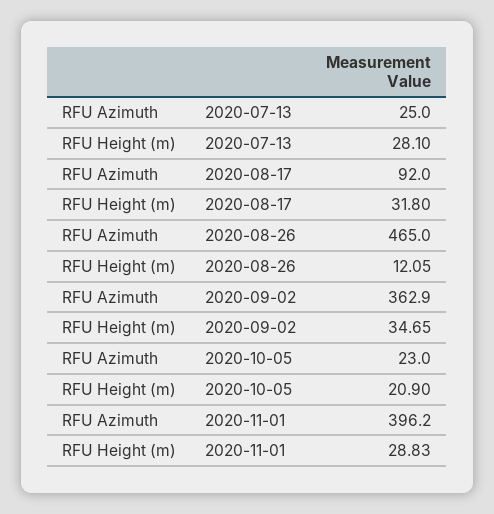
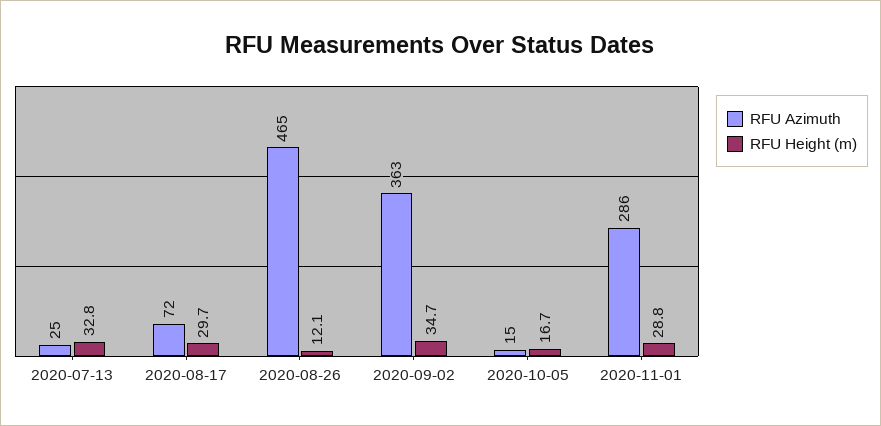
  {
    "RFU Azimuth": {
      "2020-07-13": 25,
-     "2020-08-17": 92,
+     "2020-08-17": 72,
      "2020-08-26": 465,
      "2020-09-02": 362.9,
-     "2020-10-05": 23,
+     "2020-10-05": 15,
-     "2020-11-01": 396.2
+     "2020-11-01": 286
    },
    "RFU Height (m)": {
-     "2020-07-13": 28.1,
+     "2020-07-13": 32.8,
-     "2020-08-17": 31.8,
+     "2020-08-17": 29.7,
      "2020-08-26": 12.05,
      "2020-09-02": 34.65,
-     "2020-10-05": 20.9,
+     "2020-10-05": 16.7,
      "2020-11-01": 28.83
    }
  }

